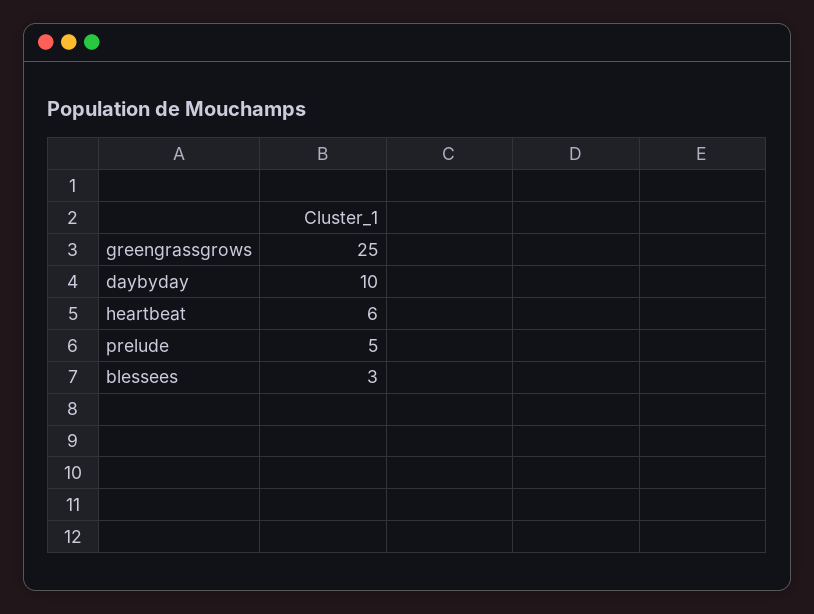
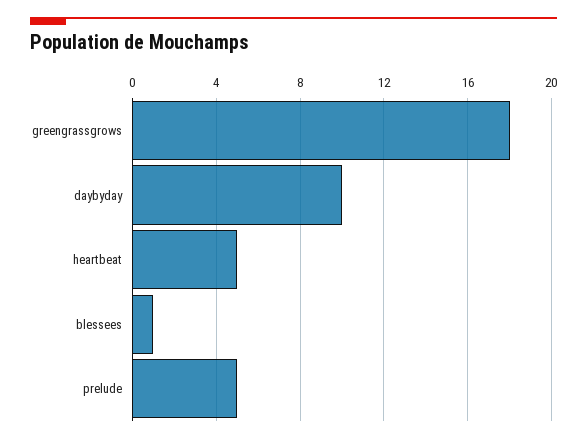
  {
-   "greengrassgrows": 25,
+   "greengrassgrows": 18,
    "daybyday": 10,
-   "heartbeat": 6,
+   "heartbeat": 5,
    "prelude": 5,
-   "blessees": 3
+   "blessees": 1
  }

